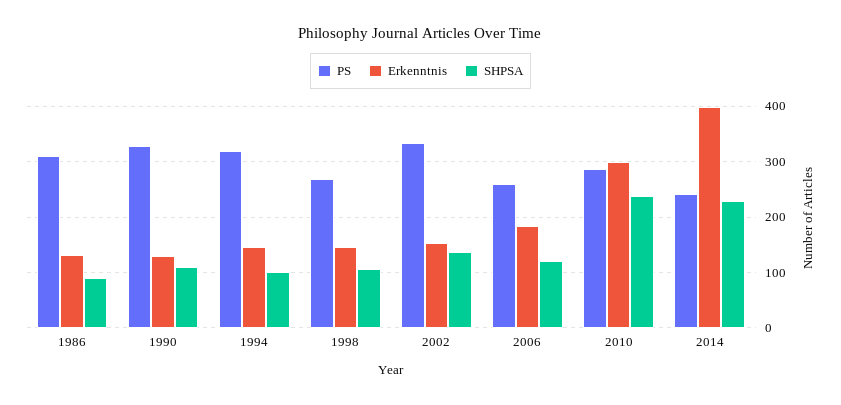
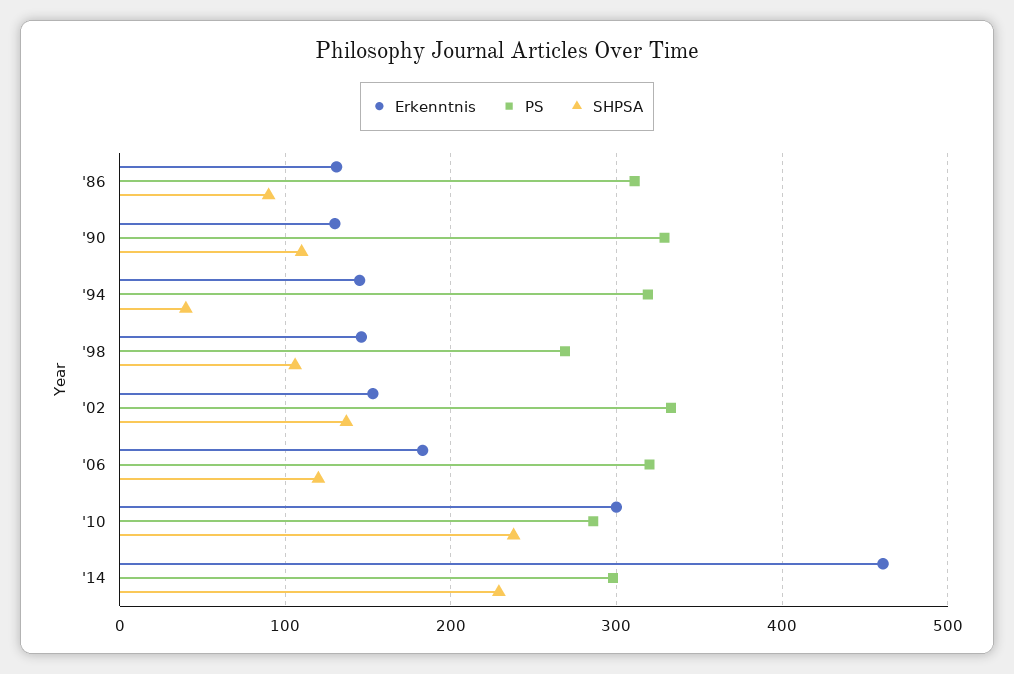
  {
    "PS": {
      "1986": 310,
      "1990": 330,
      "1994": 320,
      "1998": 270,
      "2002": 330,
-     "2006": 260,
+     "2006": 320,
      "2010": 290,
-     "2014": 240
+     "2014": 300
    },
    "Erkenntnis": {
      "1986": 130,
      "1990": 130,
      "1994": 150,
      "1998": 150,
      "2002": 150,
      "2006": 180,
      "2010": 300,
-     "2014": 400
+     "2014": 460
    },
    "SHPSA": {
      "1986": 90,
      "1990": 110,
-     "1994": 100,
+     "1994": 40,
      "1998": 110,
      "2002": 140,
      "2006": 120,
      "2010": 240,
      "2014": 230
    }
  }

